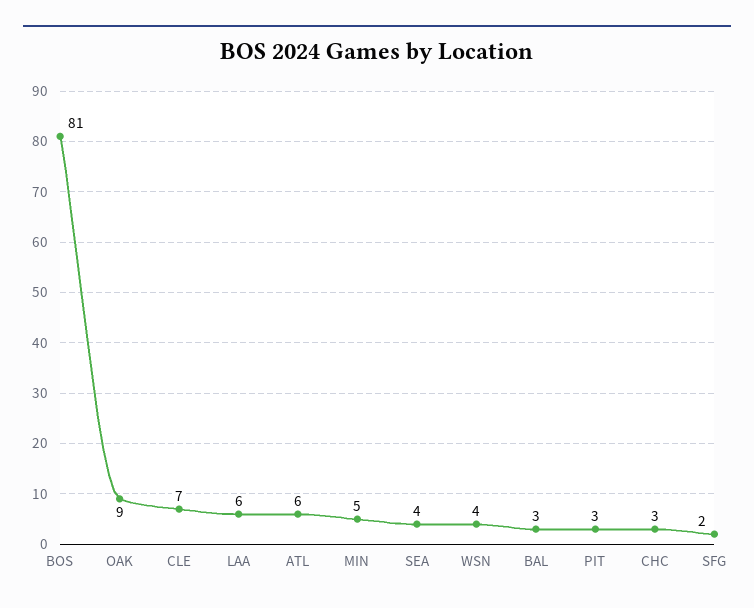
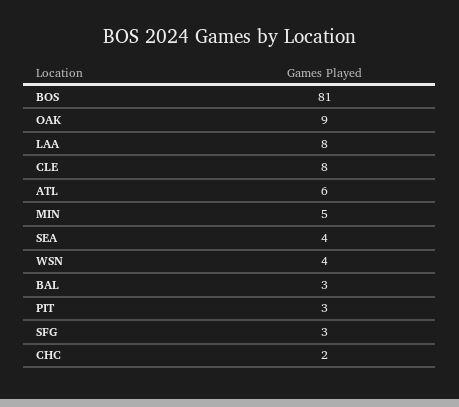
  {
    "BOS": 81,
    "OAK": 9,
-   "CLE": 7,
+   "CLE": 8,
-   "LAA": 6,
+   "LAA": 8,
    "ATL": 6,
    "MIN": 5,
    "SEA": 4,
    "WSN": 4,
    "BAL": 3,
    "PIT": 3,
-   "CHC": 3,
+   "CHC": 2,
-   "SFG": 2
+   "SFG": 3
  }

